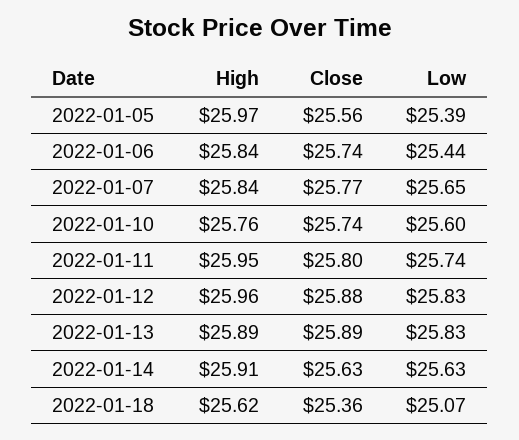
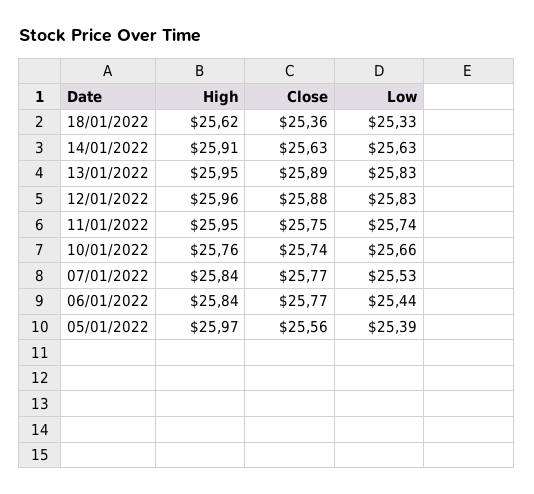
  {
    "High": {
      "2022-01-05": 25.97,
      "2022-01-06": 25.84,
      "2022-01-07": 25.84,
      "2022-01-10": 25.76,
      "2022-01-11": 25.95,
      "2022-01-12": 25.96,
-     "2022-01-13": 25.89,
+     "2022-01-13": 25.95,
      "2022-01-14": 25.91,
      "2022-01-18": 25.62
    },
    "Close": {
      "2022-01-05": 25.56,
-     "2022-01-06": 25.74,
+     "2022-01-06": 25.77,
      "2022-01-07": 25.77,
      "2022-01-10": 25.74,
-     "2022-01-11": 25.8,
+     "2022-01-11": 25.75,
      "2022-01-12": 25.88,
      "2022-01-13": 25.89,
      "2022-01-14": 25.63,
      "2022-01-18": 25.36
    },
    "Low": {
      "2022-01-05": 25.39,
      "2022-01-06": 25.44,
-     "2022-01-07": 25.65,
+     "2022-01-07": 25.53,
-     "2022-01-10": 25.6,
+     "2022-01-10": 25.66,
      "2022-01-11": 25.74,
      "2022-01-12": 25.83,
      "2022-01-13": 25.83,
      "2022-01-14": 25.63,
-     "2022-01-18": 25.07
+     "2022-01-18": 25.33
    }
  }

